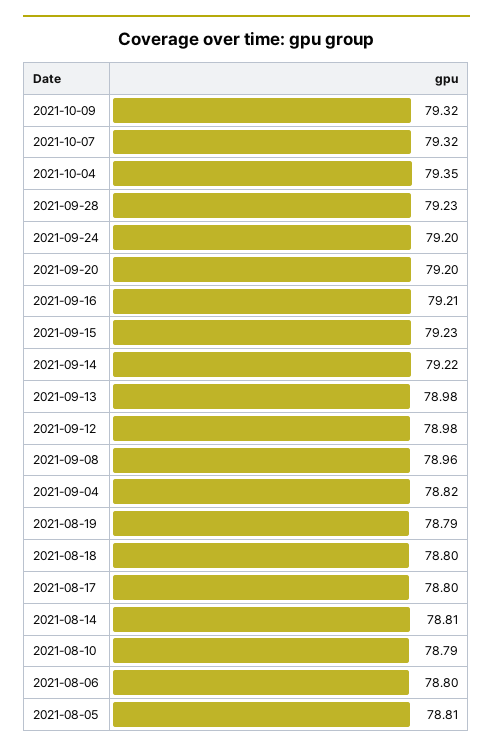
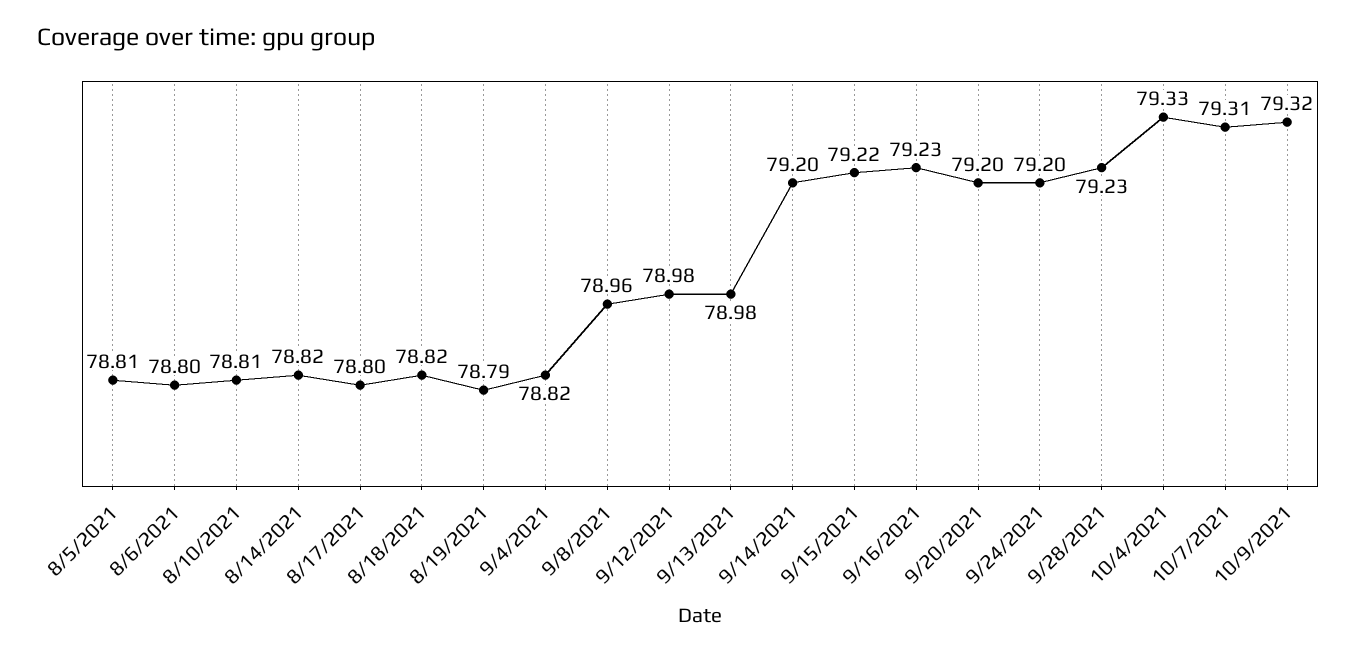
  {
    "2021-10-09": 79.32,
-   "2021-10-07": 79.32,
+   "2021-10-07": 79.31,
-   "2021-10-04": 79.35,
+   "2021-10-04": 79.33,
    "2021-09-28": 79.23,
    "2021-09-24": 79.2,
    "2021-09-20": 79.2,
-   "2021-09-16": 79.21,
+   "2021-09-16": 79.23,
-   "2021-09-15": 79.23,
+   "2021-09-15": 79.22,
-   "2021-09-14": 79.22,
+   "2021-09-14": 79.2,
    "2021-09-13": 78.98,
    "2021-09-12": 78.98,
    "2021-09-08": 78.96,
    "2021-09-04": 78.82,
    "2021-08-19": 78.79,
-   "2021-08-18": 78.8,
+   "2021-08-18": 78.82,
    "2021-08-17": 78.8,
-   "2021-08-14": 78.81,
+   "2021-08-14": 78.82,
-   "2021-08-10": 78.79,
+   "2021-08-10": 78.81,
    "2021-08-06": 78.8,
    "2021-08-05": 78.81
  }

